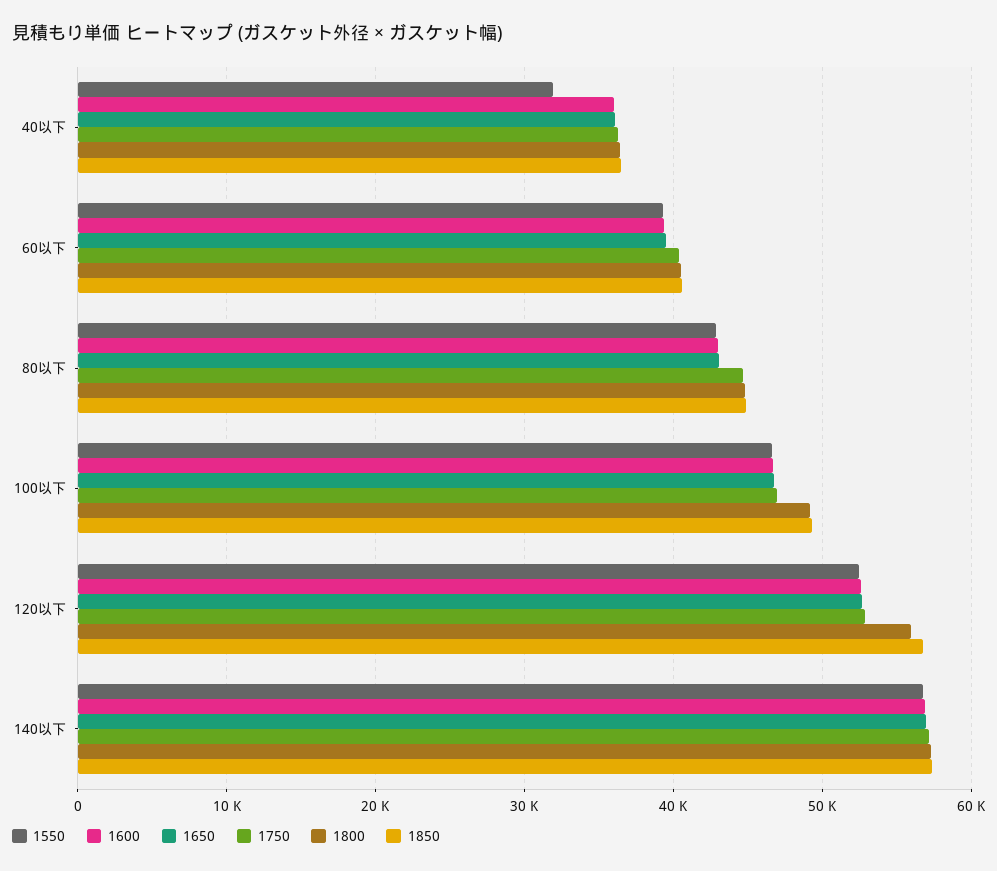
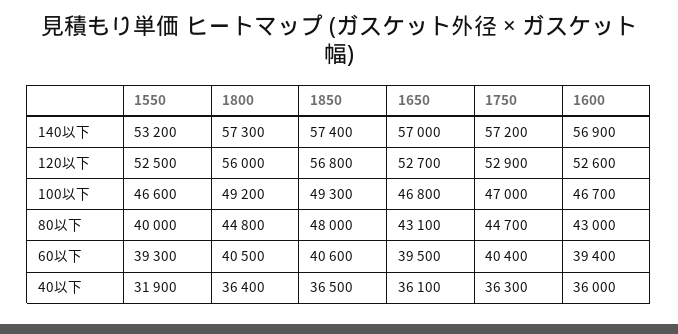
  {
    "1550": {
      "40以下": 31900,
      "60以下": 39300,
-     "80以下": 43000,
+     "80以下": 40000,
      "100以下": 46600,
      "120以下": 52500,
-     "140以下": 57000
+     "140以下": 53200
    },
    "1600": {
      "40以下": 36000,
      "60以下": 39400,
      "80以下": 43000,
      "100以下": 46700,
      "120以下": 52600,
      "140以下": 56900
    },
    "1650": {
      "40以下": 36100,
      "60以下": 39500,
      "80以下": 43100,
      "100以下": 46800,
      "120以下": 52700,
      "140以下": 57000
    },
    "1750": {
      "40以下": 36300,
      "60以下": 40400,
      "80以下": 44700,
      "100以下": 47000,
      "120以下": 52900,
      "140以下": 57200
    },
    "1800": {
      "40以下": 36400,
      "60以下": 40500,
      "80以下": 44800,
      "100以下": 49200,
      "120以下": 56000,
      "140以下": 57300
    },
    "1850": {
      "40以下": 36500,
      "60以下": 40600,
-     "80以下": 45000,
+     "80以下": 48000,
      "100以下": 49300,
      "120以下": 56800,
      "140以下": 57400
    }
  }

